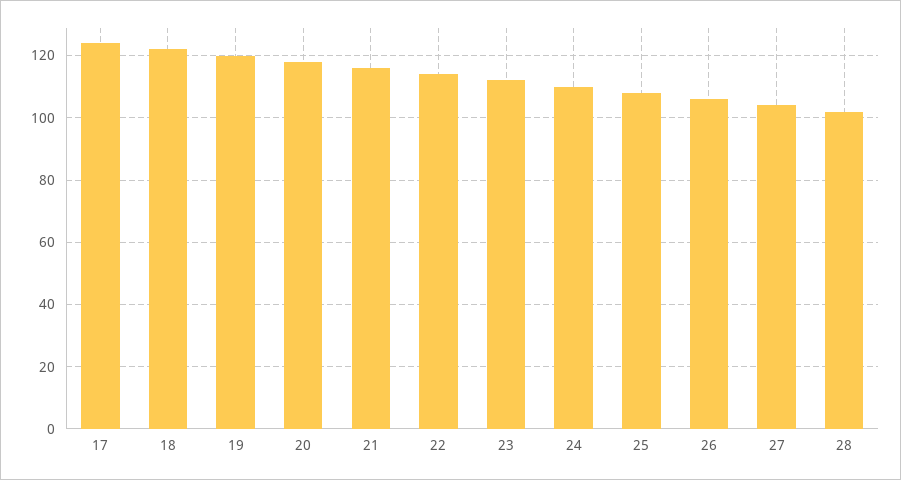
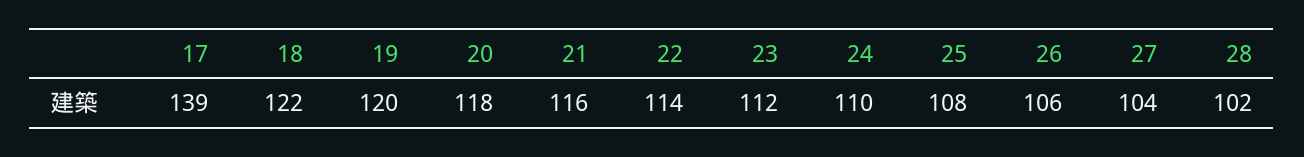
  {
-   "17": 125,
+   "17": 139,
    "18": 122,
    "19": 120,
    "20": 118,
    "21": 116,
    "22": 114,
    "23": 112,
    "24": 110,
    "25": 108,
    "26": 106,
    "27": 104,
    "28": 102
  }

